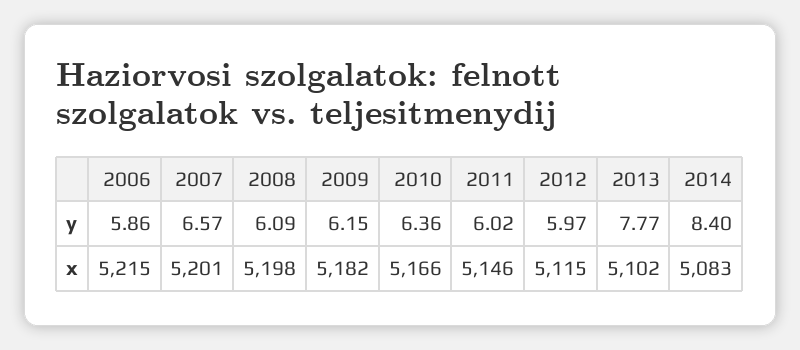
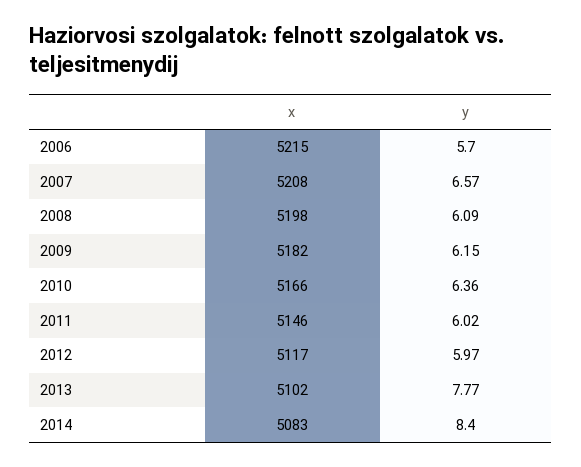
  {
    "2006": {
-     "y": 5.86,
+     "y": 5.7,
      "x": 5215
    },
    "2007": {
      "y": 6.57,
-     "x": 5201
+     "x": 5208
    },
    "2008": {
      "y": 6.09,
      "x": 5198
    },
    "2009": {
      "y": 6.15,
      "x": 5182
    },
    "2010": {
      "y": 6.36,
      "x": 5166
    },
    "2011": {
      "y": 6.02,
      "x": 5146
    },
    "2012": {
      "y": 5.97,
-     "x": 5115
+     "x": 5117
    },
    "2013": {
      "y": 7.77,
      "x": 5102
    },
    "2014": {
      "y": 8.4,
      "x": 5083
    }
  }

